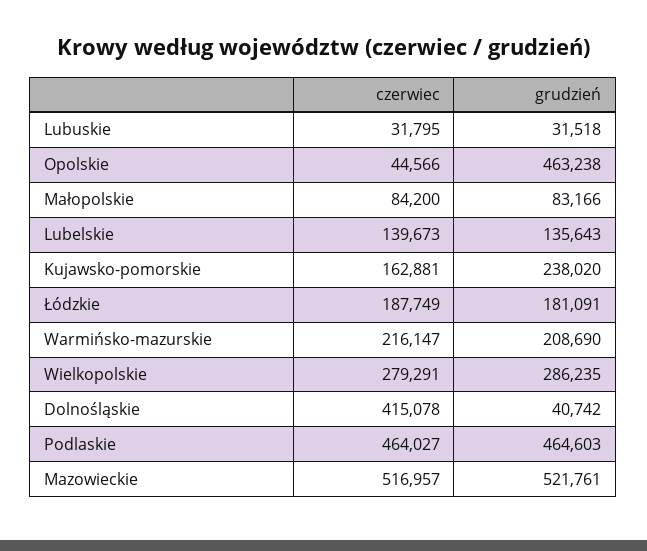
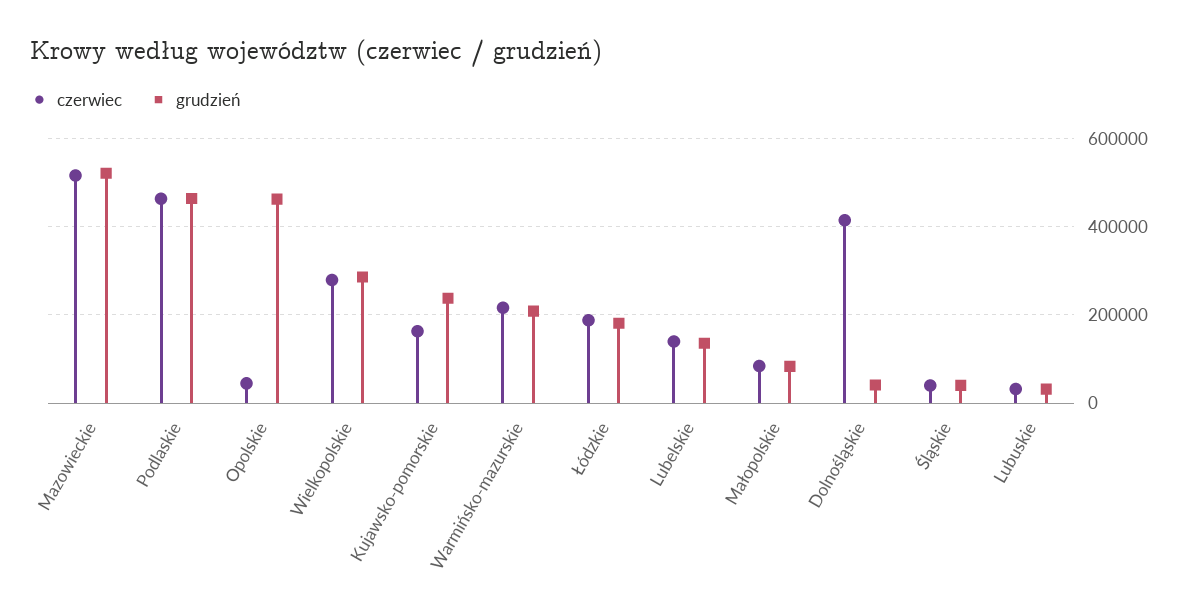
  {
    "czerwiec": {
      "Lubuskie": 31795,
      "Opolskie": 44566,
      "Małopolskie": 84200,
      "Lubelskie": 139673,
      "Kujawsko-pomorskie": 162881,
      "Łódzkie": 187749,
      "Warmińsko-mazurskie": 216147,
      "Wielkopolskie": 279291,
      "Dolnośląskie": 415078,
      "Podlaskie": 464027,
-     "Mazowieckie": 516957
+     "Mazowieckie": 516957,
+     "Śląskie": 40000
    },
    "grudzień": {
      "Lubuskie": 31518,
      "Opolskie": 463238,
      "Małopolskie": 83166,
      "Lubelskie": 135643,
      "Kujawsko-pomorskie": 238020,
      "Łódzkie": 181091,
      "Warmińsko-mazurskie": 208690,
      "Wielkopolskie": 286235,
      "Dolnośląskie": 40742,
      "Podlaskie": 464603,
-     "Mazowieckie": 521761
+     "Mazowieckie": 521761,
+     "Śląskie": 40000
    }
  }

